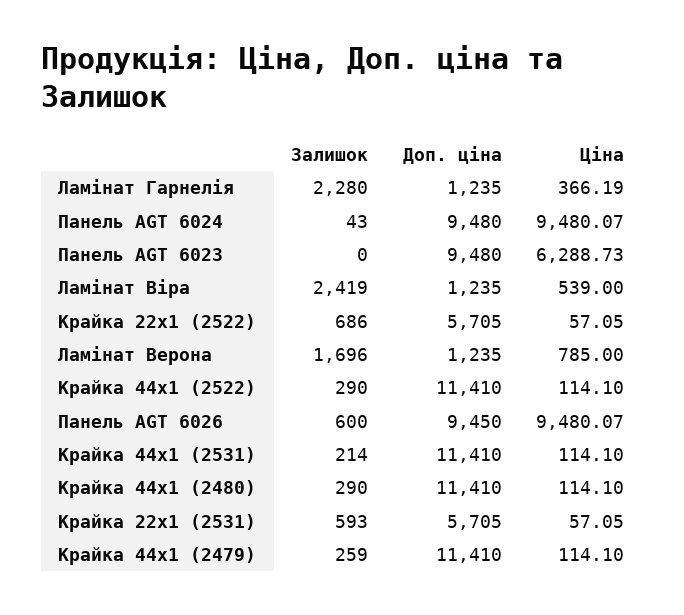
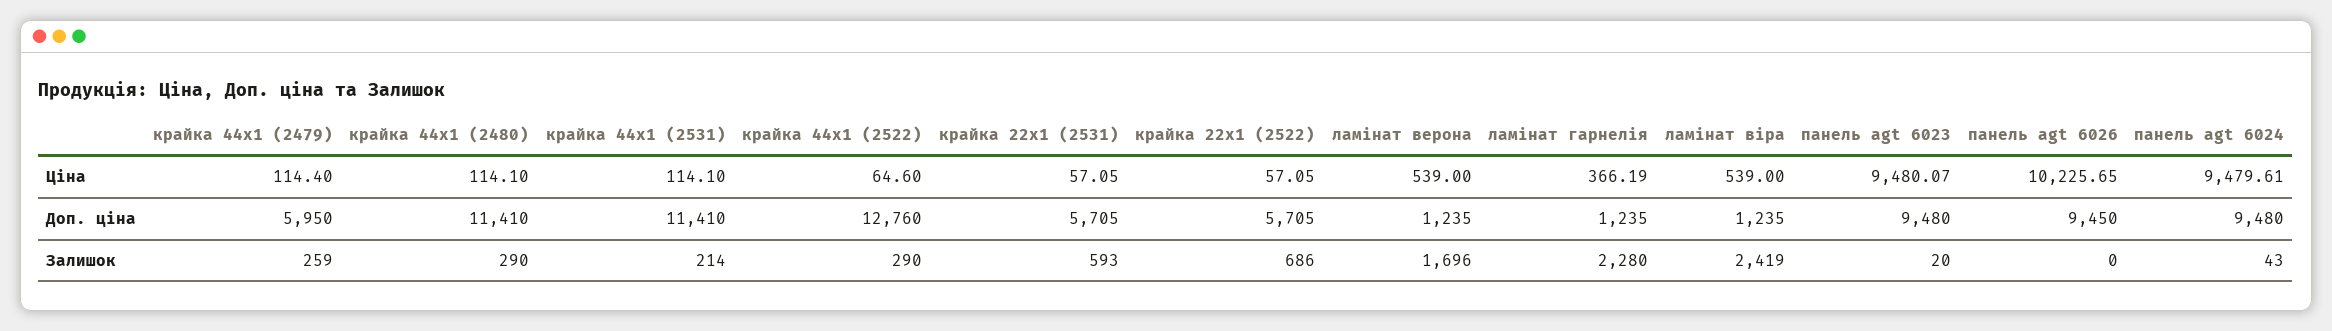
  {
    "Залишок": {
      "Ламінат Гарнелія": 2280,
      "Панель AGT 6024": 43,
-     "Панель AGT 6023": 0,
+     "Панель AGT 6023": 20,
      "Ламінат Віра": 2419,
      "Крайка 22x1 (2522)": 686,
      "Ламінат Верона": 1696,
      "Крайка 44x1 (2522)": 290,
-     "Панель AGT 6026": 600,
+     "Панель AGT 6026": 0,
      "Крайка 44x1 (2531)": 214,
      "Крайка 44x1 (2480)": 290,
      "Крайка 22x1 (2531)": 593,
      "Крайка 44x1 (2479)": 259
    },
    "Доп. ціна": {
      "Ламінат Гарнелія": 1235,
      "Панель AGT 6024": 9480,
      "Панель AGT 6023": 9480,
      "Ламінат Віра": 1235,
      "Крайка 22x1 (2522)": 5705,
      "Ламінат Верона": 1235,
-     "Крайка 44x1 (2522)": 11410,
+     "Крайка 44x1 (2522)": 12760,
      "Панель AGT 6026": 9450,
      "Крайка 44x1 (2531)": 11410,
      "Крайка 44x1 (2480)": 11410,
      "Крайка 22x1 (2531)": 5705,
-     "Крайка 44x1 (2479)": 11410
+     "Крайка 44x1 (2479)": 5950
    },
    "Ціна": {
      "Ламінат Гарнелія": 366.19,
-     "Панель AGT 6024": 9480.07,
+     "Панель AGT 6024": 9479.61,
-     "Панель AGT 6023": 6288.73,
+     "Панель AGT 6023": 9480.07,
      "Ламінат Віра": 539,
      "Крайка 22x1 (2522)": 57.05,
-     "Ламінат Верона": 785,
+     "Ламінат Верона": 539,
-     "Крайка 44x1 (2522)": 114.1,
+     "Крайка 44x1 (2522)": 64.6,
-     "Панель AGT 6026": 9480.07,
+     "Панель AGT 6026": 10225.65,
      "Крайка 44x1 (2531)": 114.1,
      "Крайка 44x1 (2480)": 114.1,
      "Крайка 22x1 (2531)": 57.05,
-     "Крайка 44x1 (2479)": 114.1
+     "Крайка 44x1 (2479)": 114.4
    }
  }

